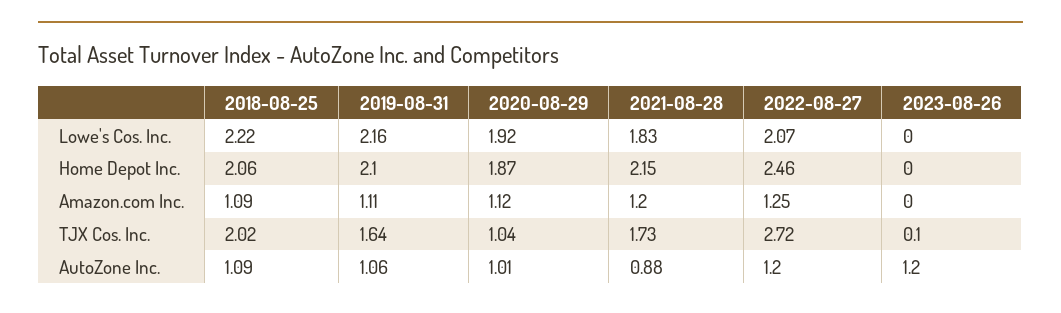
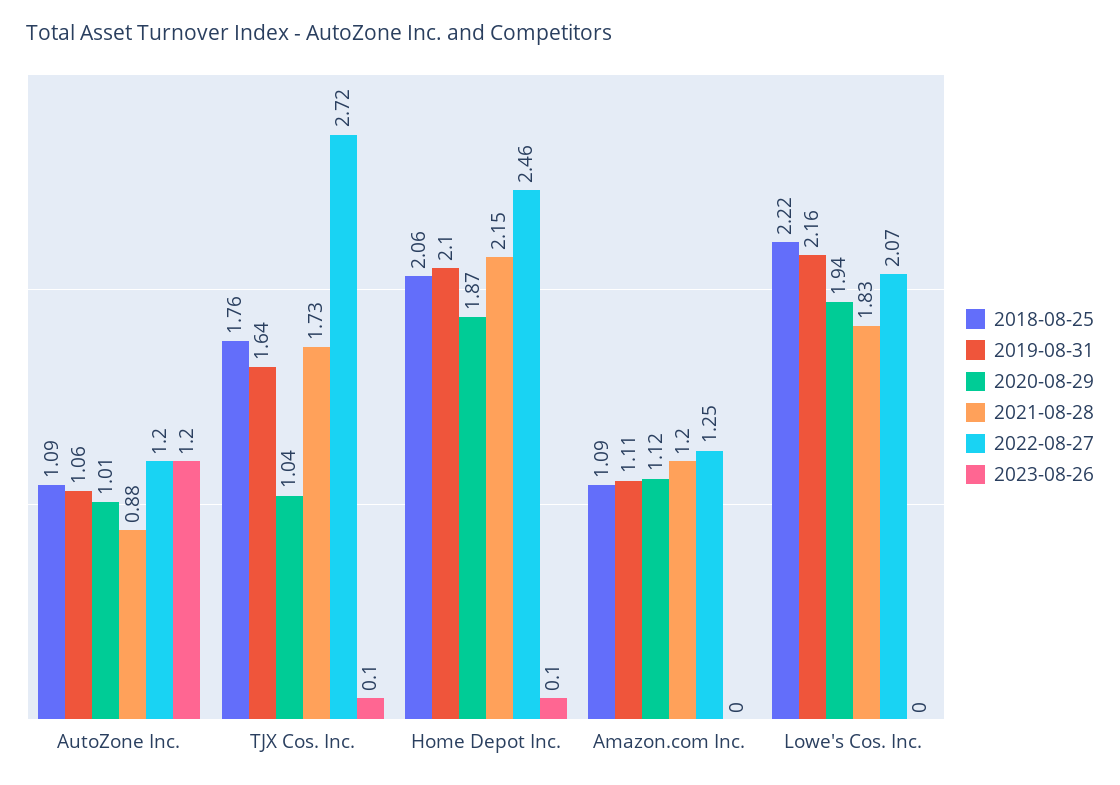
  {
    "2018-08-25": {
      "Lowe's Cos. Inc.": 2.22,
      "Home Depot Inc.": 2.06,
      "Amazon.com Inc.": 1.09,
-     "TJX Cos. Inc.": 2.02,
+     "TJX Cos. Inc.": 1.76,
      "AutoZone Inc.": 1.09
    },
    "2019-08-31": {
      "Lowe's Cos. Inc.": 2.16,
      "Home Depot Inc.": 2.1,
      "Amazon.com Inc.": 1.11,
      "TJX Cos. Inc.": 1.64,
      "AutoZone Inc.": 1.06
    },
    "2020-08-29": {
-     "Lowe's Cos. Inc.": 1.92,
+     "Lowe's Cos. Inc.": 1.94,
      "Home Depot Inc.": 1.87,
      "Amazon.com Inc.": 1.12,
      "TJX Cos. Inc.": 1.04,
      "AutoZone Inc.": 1.01
    },
    "2021-08-28": {
      "Lowe's Cos. Inc.": 1.83,
      "Home Depot Inc.": 2.15,
      "Amazon.com Inc.": 1.2,
      "TJX Cos. Inc.": 1.73,
      "AutoZone Inc.": 0.88
    },
    "2022-08-27": {
      "Lowe's Cos. Inc.": 2.07,
      "Home Depot Inc.": 2.46,
      "Amazon.com Inc.": 1.25,
      "TJX Cos. Inc.": 2.72,
      "AutoZone Inc.": 1.2
    },
    "2023-08-26": {
      "Lowe's Cos. Inc.": 0,
-     "Home Depot Inc.": 0,
+     "Home Depot Inc.": 0.1,
      "Amazon.com Inc.": 0,
      "TJX Cos. Inc.": 0.1,
      "AutoZone Inc.": 1.2
    }
  }

